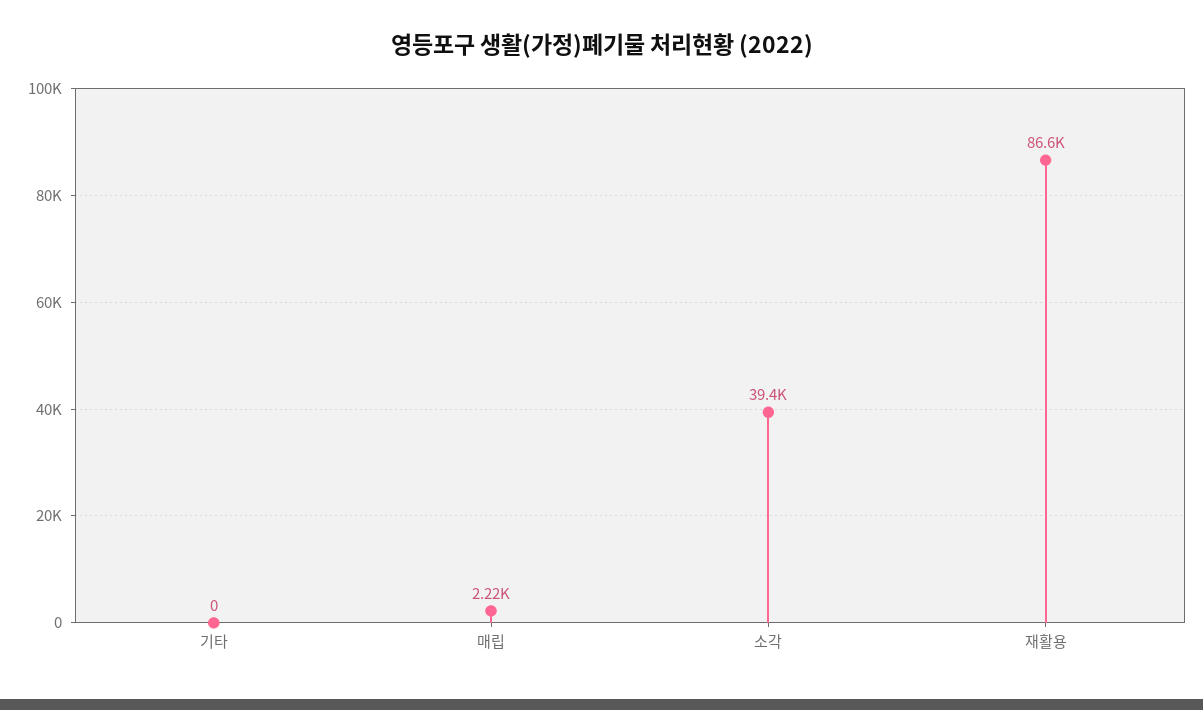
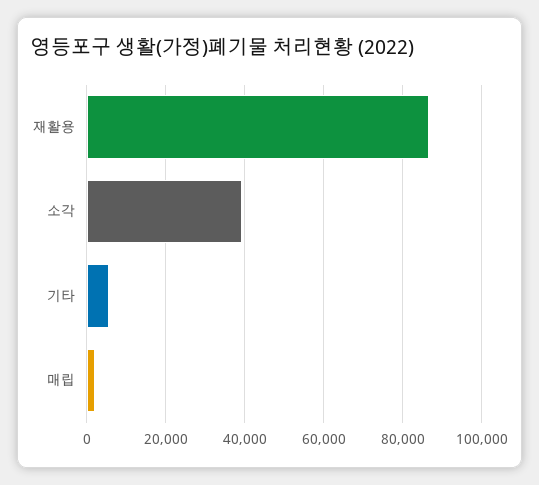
  {
-   "기타": 0,
+   "기타": 6000,
    "매립": 2220,
    "소각": 39400,
    "재활용": 86600
  }

